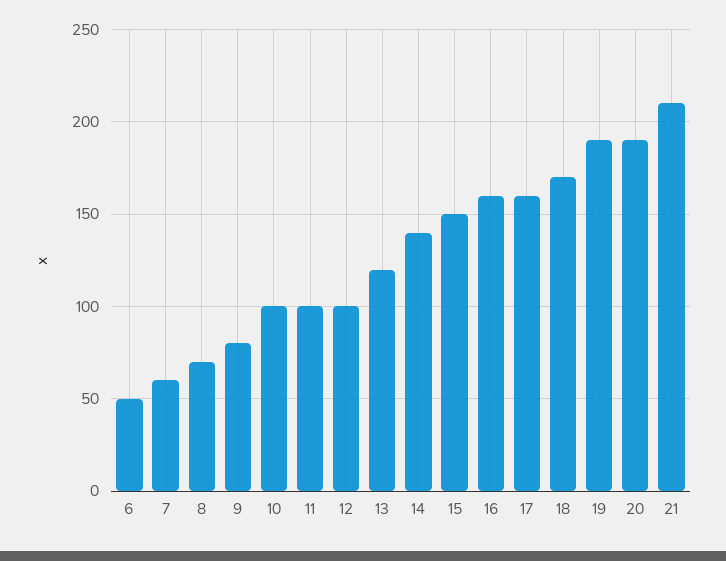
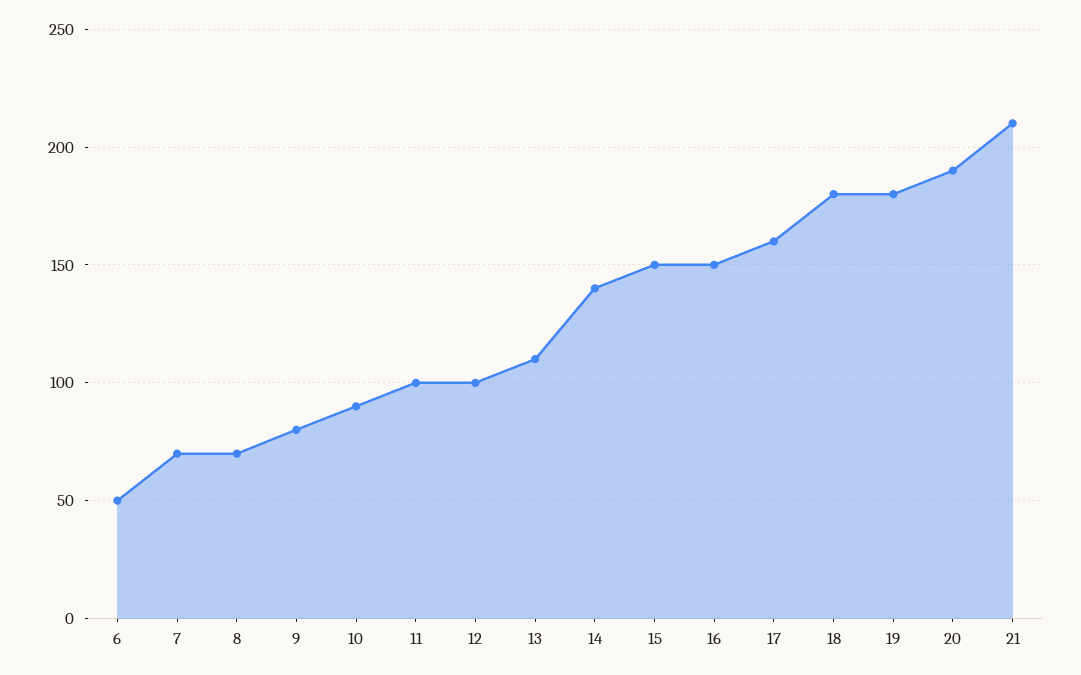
  {
    "6": 50,
-   "7": 60,
+   "7": 70,
    "8": 70,
    "9": 80,
-   "10": 100,
+   "10": 90,
    "11": 100,
    "12": 100,
-   "13": 120,
+   "13": 110,
    "14": 140,
    "15": 150,
-   "16": 160,
+   "16": 150,
    "17": 160,
-   "18": 170,
+   "18": 180,
-   "19": 190,
+   "19": 180,
    "20": 190,
    "21": 210
  }

